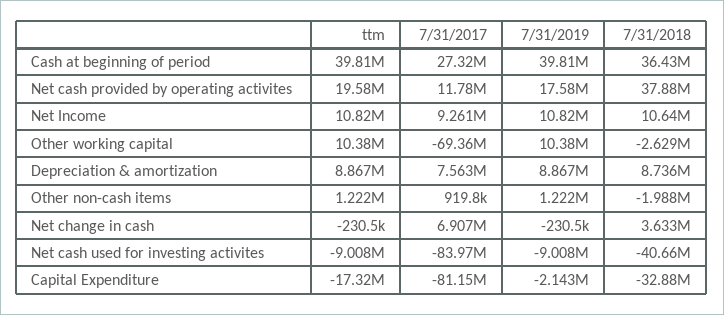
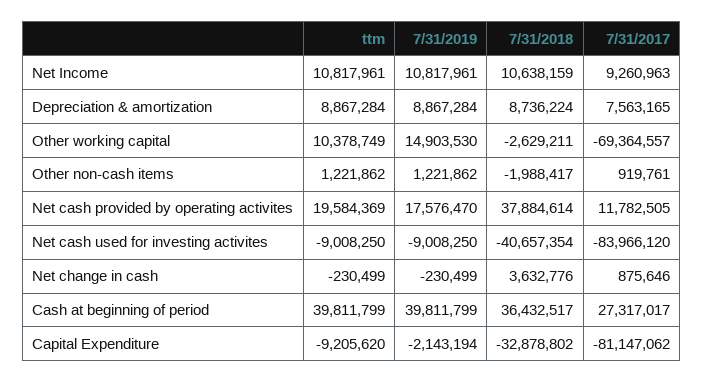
  {
    "ttm": {
      "Cash at beginning of period": 39811799,
      "Net cash provided by operating activites": 19584369,
      "Net Income": 10817961,
      "Other working capital": 10378749,
      "Depreciation & amortization": 8867284,
      "Other non-cash items": 1221862,
      "Net change in cash": -230499,
      "Net cash used for investing activites": -9008250,
-     "Capital Expenditure": -17320000
+     "Capital Expenditure": -9205620
    },
    "7/31/2017": {
      "Cash at beginning of period": 27317017,
      "Net cash provided by operating activites": 11782505,
      "Net Income": 9260963,
      "Other working capital": -69364557,
      "Depreciation & amortization": 7563165,
      "Other non-cash items": 919761,
-     "Net change in cash": 6907000,
+     "Net change in cash": 875646,
      "Net cash used for investing activites": -83966120,
      "Capital Expenditure": -81147062
    },
    "7/31/2019": {
      "Cash at beginning of period": 39811799,
      "Net cash provided by operating activites": 17576470,
      "Net Income": 10817961,
-     "Other working capital": 10380000,
+     "Other working capital": 14903530,
      "Depreciation & amortization": 8867284,
      "Other non-cash items": 1221862,
      "Net change in cash": -230499,
      "Net cash used for investing activites": -9008250,
      "Capital Expenditure": -2143194
    },
    "7/31/2018": {
      "Cash at beginning of period": 36432517,
      "Net cash provided by operating activites": 37884614,
      "Net Income": 10638159,
      "Other working capital": -2629211,
      "Depreciation & amortization": 8736224,
      "Other non-cash items": -1988417,
      "Net change in cash": 3632776,
      "Net cash used for investing activites": -40657354,
      "Capital Expenditure": -32878802
    }
  }

